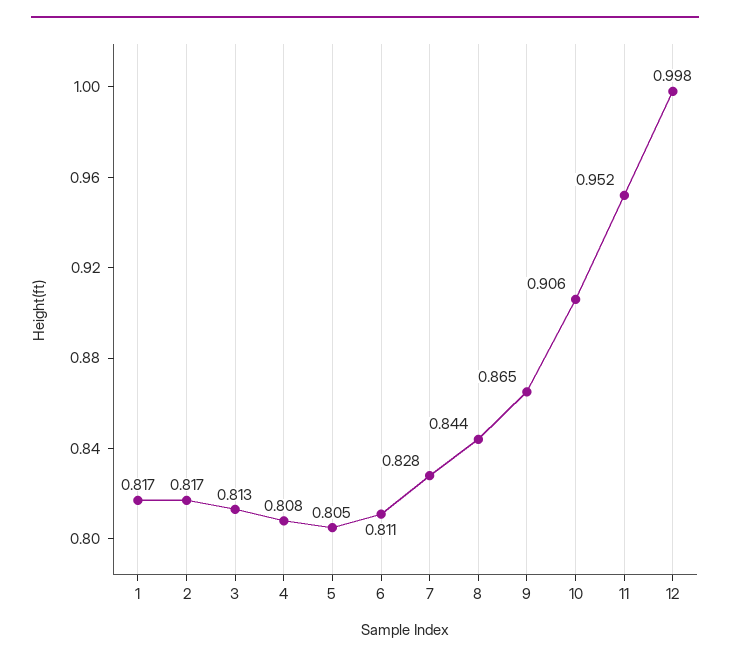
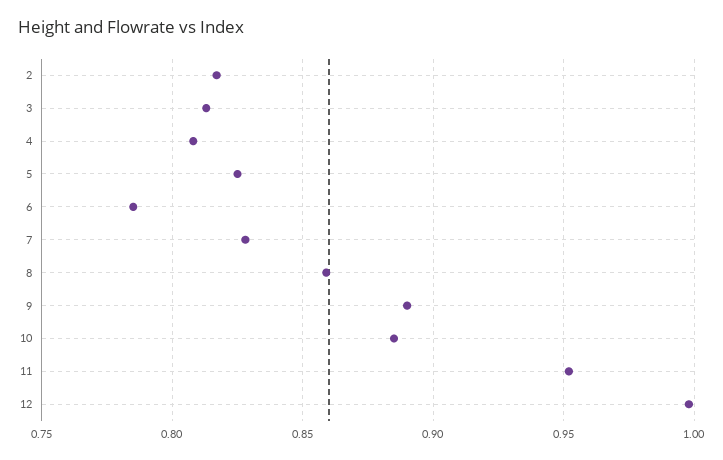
  {
-   "1": 0.817,
    "2": 0.817,
    "3": 0.813,
    "4": 0.808,
-   "5": 0.805,
+   "5": 0.825,
-   "6": 0.811,
+   "6": 0.785,
    "7": 0.828,
-   "8": 0.844,
+   "8": 0.86,
-   "9": 0.865,
+   "9": 0.89,
-   "10": 0.906,
+   "10": 0.885,
    "11": 0.952,
    "12": 0.998
  }

